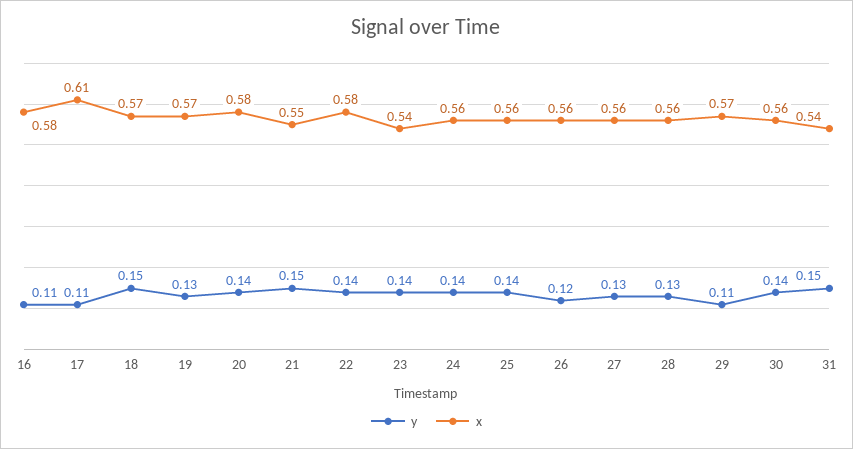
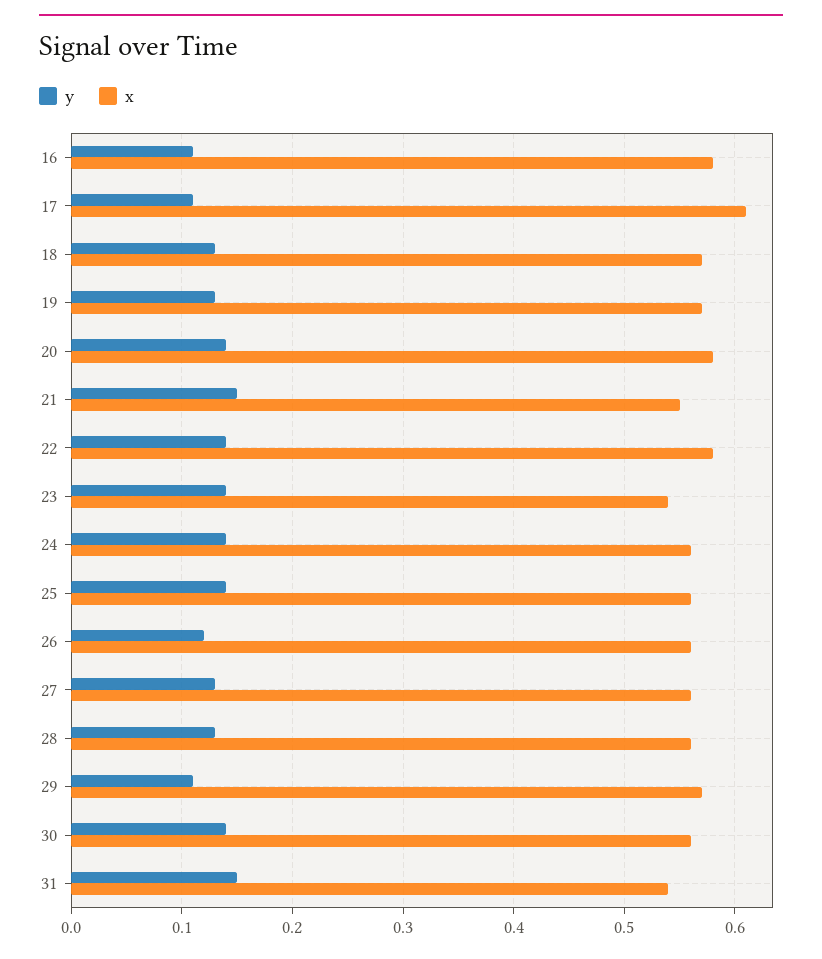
  {
    "y": {
      "16": 0.11,
      "17": 0.11,
-     "18": 0.15,
+     "18": 0.13,
      "19": 0.13,
      "20": 0.14,
      "21": 0.15,
      "22": 0.14,
      "23": 0.14,
      "24": 0.14,
      "25": 0.14,
      "26": 0.12,
      "27": 0.13,
      "28": 0.13,
      "29": 0.11,
      "30": 0.14,
      "31": 0.15
    },
    "x": {
      "16": 0.58,
      "17": 0.61,
      "18": 0.57,
      "19": 0.57,
      "20": 0.58,
      "21": 0.55,
      "22": 0.58,
      "23": 0.54,
      "24": 0.56,
      "25": 0.56,
      "26": 0.56,
      "27": 0.56,
      "28": 0.56,
      "29": 0.57,
      "30": 0.56,
      "31": 0.54
    }
  }

